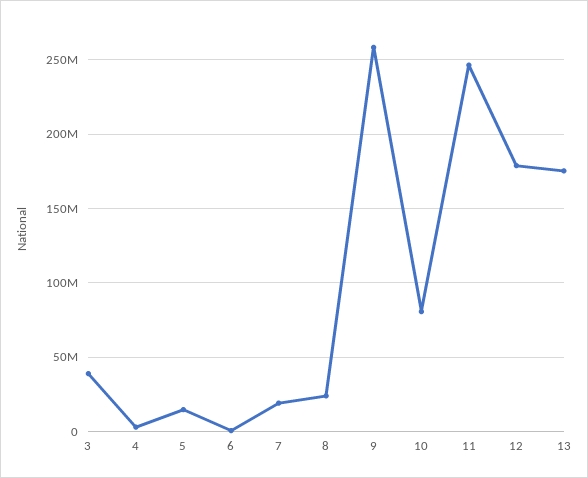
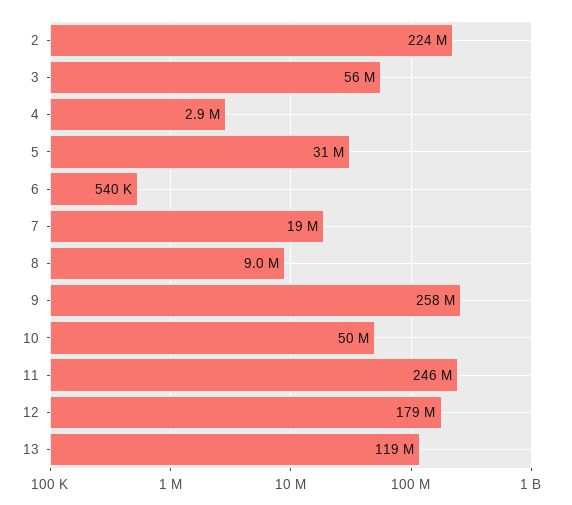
  {
-   "3": 40000000,
+   "3": 56000000,
    "4": 2900000,
-   "5": 15000000,
+   "5": 31000000,
    "6": 540000,
    "7": 19000000,
-   "8": 25000000,
+   "8": 9000000,
    "9": 258000000,
-   "10": 80000000,
+   "10": 50000000,
    "11": 246000000,
    "12": 179000000,
-   "13": 175000000
+   "13": 119000000,
+   "2": 224000000
  }

